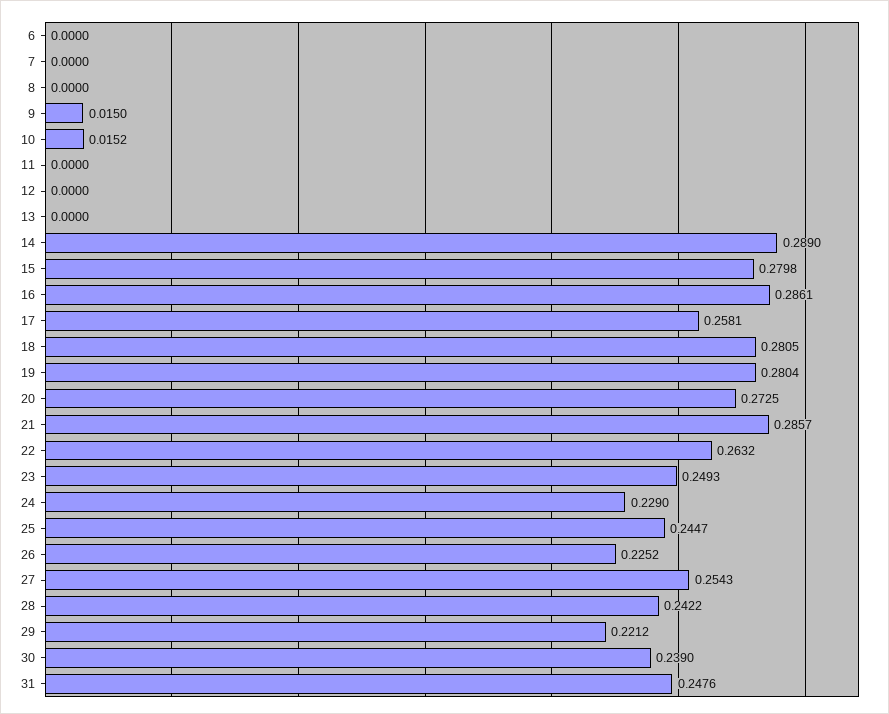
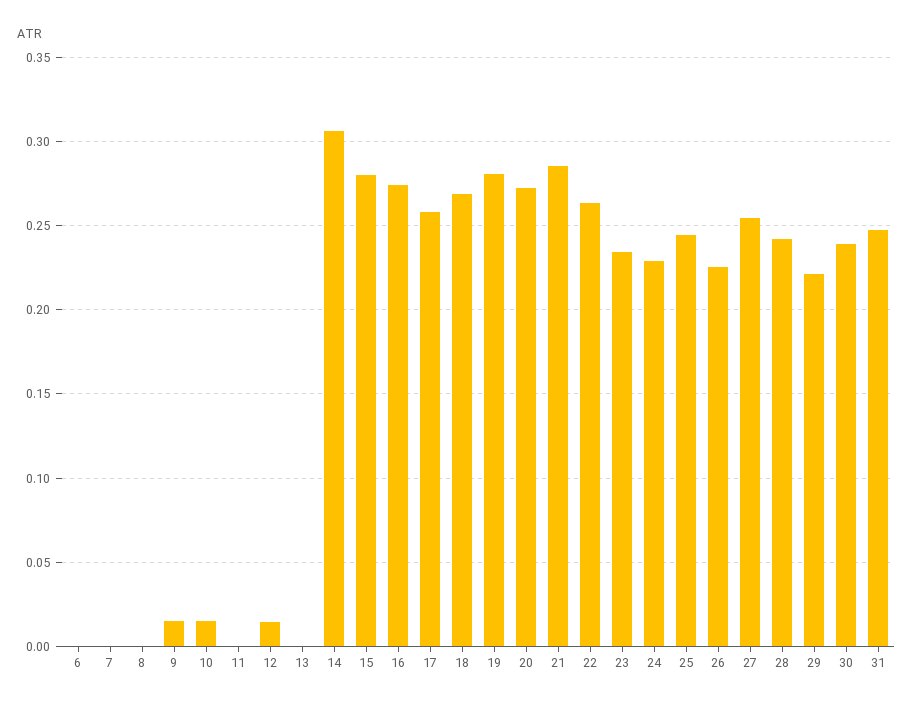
  {
    "6": 0,
    "7": 0,
    "8": 0,
    "9": 0.015,
    "10": 0.0152,
    "11": 0,
-   "12": 0,
+   "12": 0.015,
    "13": 0,
-   "14": 0.289,
+   "14": 0.305,
    "15": 0.2798,
-   "16": 0.2861,
+   "16": 0.275,
    "17": 0.2581,
-   "18": 0.2805,
+   "18": 0.27,
    "19": 0.2804,
    "20": 0.2725,
    "21": 0.2857,
    "22": 0.2632,
-   "23": 0.2493,
+   "23": 0.235,
    "24": 0.229,
    "25": 0.2447,
    "26": 0.2252,
    "27": 0.2543,
    "28": 0.2422,
    "29": 0.2212,
    "30": 0.239,
    "31": 0.2476
  }

